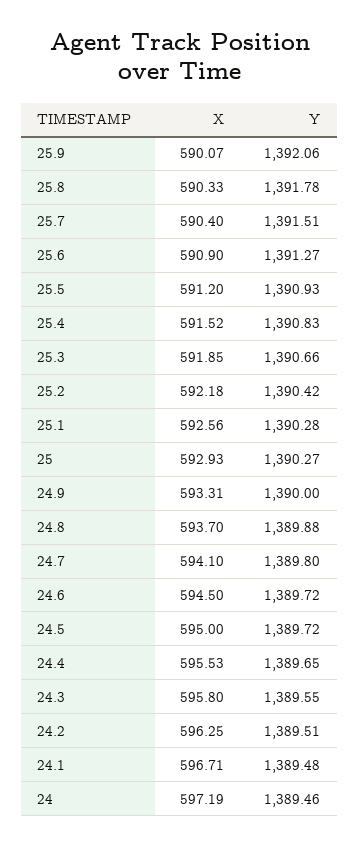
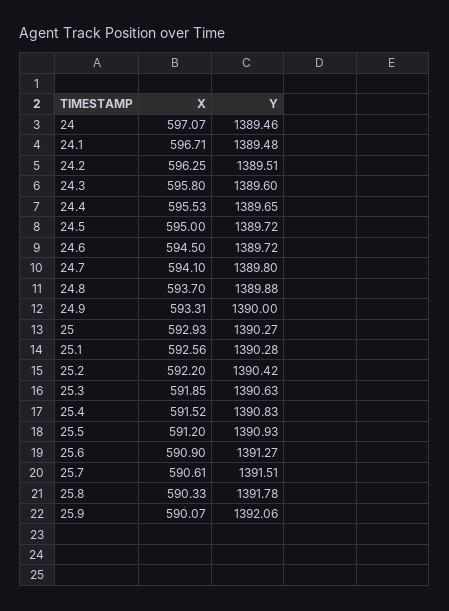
  {
    "X": {
      "25.9": 590.07,
      "25.8": 590.33,
-     "25.7": 590.4,
+     "25.7": 590.61,
      "25.6": 590.9,
      "25.5": 591.2,
      "25.4": 591.52,
      "25.3": 591.85,
-     "25.2": 592.18,
+     "25.2": 592.2,
      "25.1": 592.56,
      "25": 592.93,
      "24.9": 593.31,
      "24.8": 593.7,
      "24.7": 594.1,
      "24.6": 594.5,
      "24.5": 595,
      "24.4": 595.53,
      "24.3": 595.8,
      "24.2": 596.25,
      "24.1": 596.71,
-     "24": 597.19
+     "24": 597.07
    },
    "Y": {
      "25.9": 1392.06,
      "25.8": 1391.78,
      "25.7": 1391.51,
      "25.6": 1391.27,
      "25.5": 1390.93,
      "25.4": 1390.83,
-     "25.3": 1390.66,
+     "25.3": 1390.63,
      "25.2": 1390.42,
      "25.1": 1390.28,
      "25": 1390.27,
      "24.9": 1390,
      "24.8": 1389.88,
      "24.7": 1389.8,
      "24.6": 1389.72,
      "24.5": 1389.72,
      "24.4": 1389.65,
-     "24.3": 1389.55,
+     "24.3": 1389.6,
      "24.2": 1389.51,
      "24.1": 1389.48,
      "24": 1389.46
    }
  }

